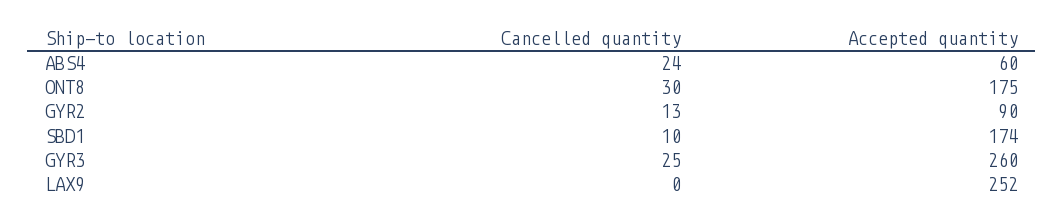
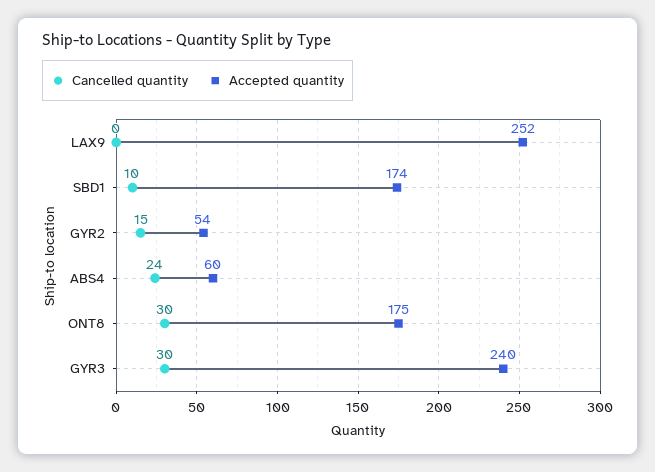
  {
    "Cancelled quantity": {
      "ABS4": 24,
      "ONT8": 30,
-     "GYR2": 13,
+     "GYR2": 15,
      "SBD1": 10,
-     "GYR3": 25,
+     "GYR3": 30,
      "LAX9": 0
    },
    "Accepted quantity": {
      "ABS4": 60,
      "ONT8": 175,
-     "GYR2": 90,
+     "GYR2": 54,
      "SBD1": 174,
-     "GYR3": 260,
+     "GYR3": 240,
      "LAX9": 252
    }
  }

